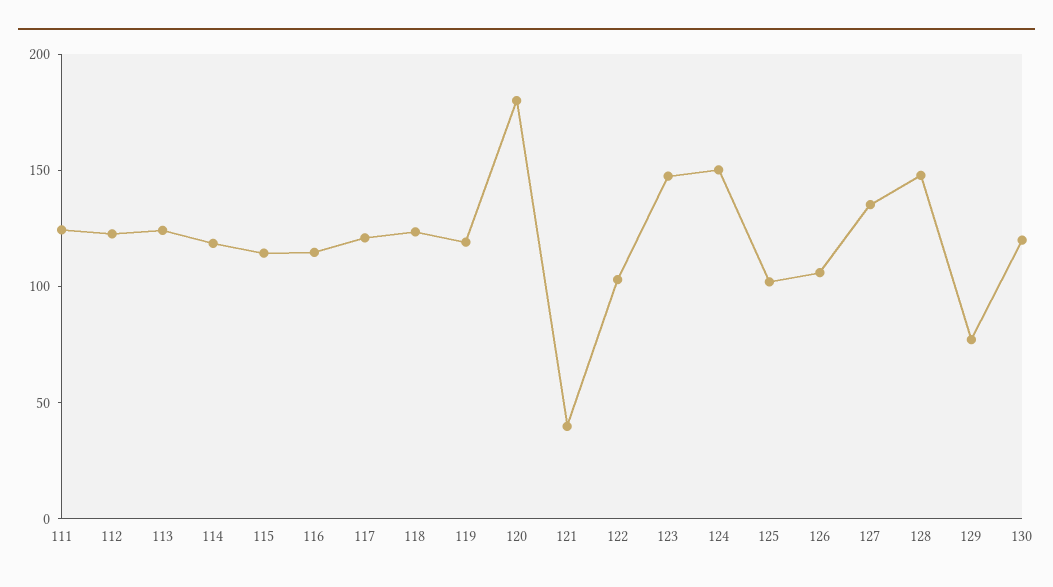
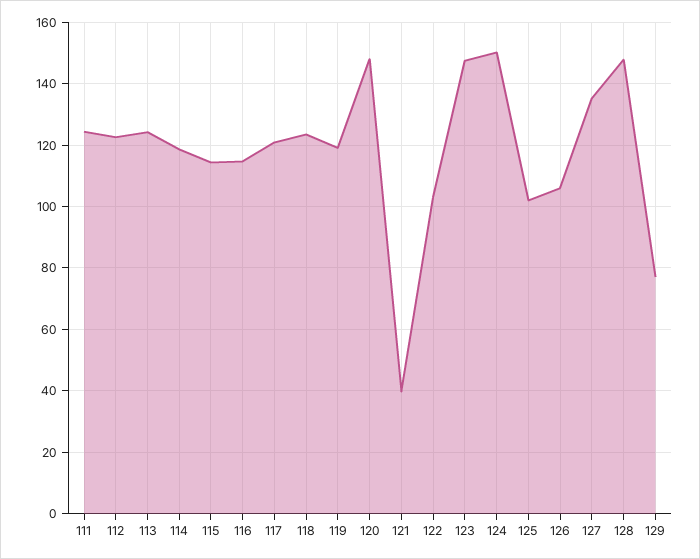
  {
    "111": 124,
    "112": 122,
    "113": 124,
    "114": 118,
    "115": 114,
    "116": 114,
    "117": 120,
    "118": 124,
    "119": 120,
-   "120": 180,
+   "120": 148,
    "121": 40,
    "122": 104,
    "123": 148,
    "124": 150,
    "125": 102,
    "126": 106,
    "127": 136,
    "128": 148,
-   "129": 78,
+   "129": 78
-   "130": 120
  }

